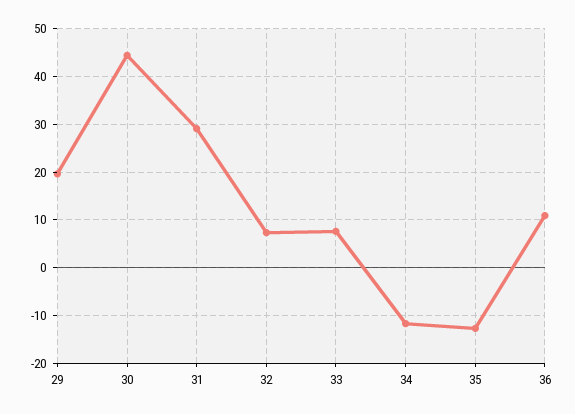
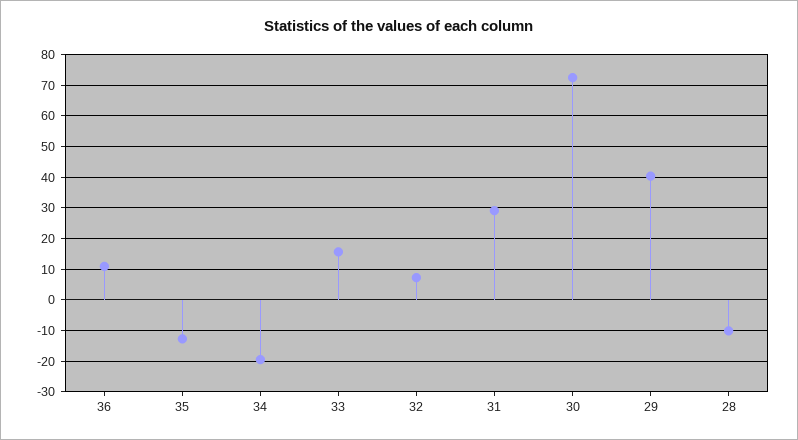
  {
-   "29": 20,
+   "29": 40,
-   "30": 44,
+   "30": 72,
    "31": 30,
    "32": 8,
-   "33": 8,
+   "33": 16,
-   "34": -12,
+   "34": -20,
    "35": -12,
-   "36": 10
+   "36": 10,
+   "28": -10
  }

